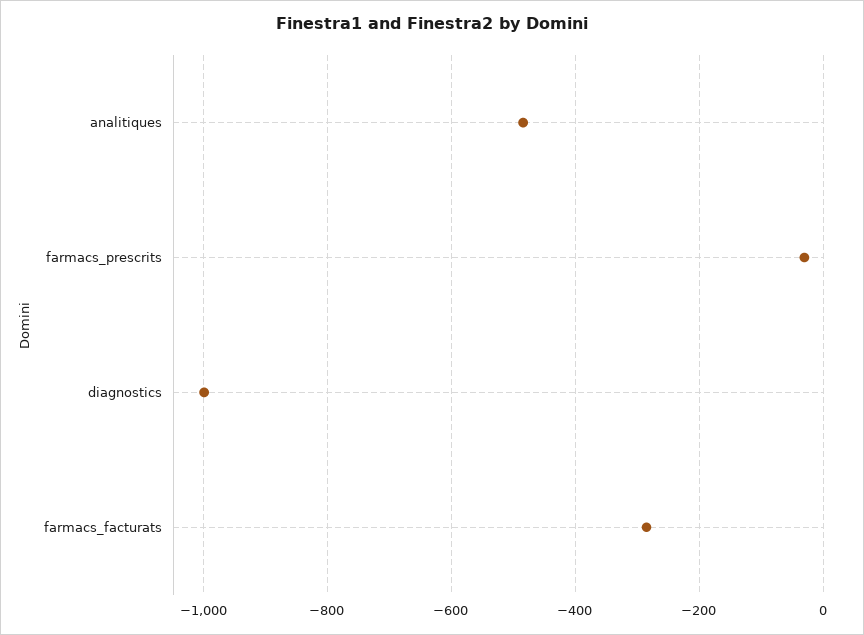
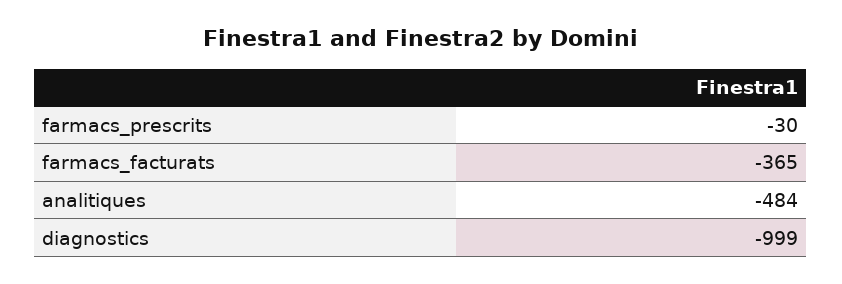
  {
    "analitiques": -484,
    "farmacs_prescrits": -30,
    "diagnostics": -999,
-   "farmacs_facturats": -280
+   "farmacs_facturats": -365
  }

